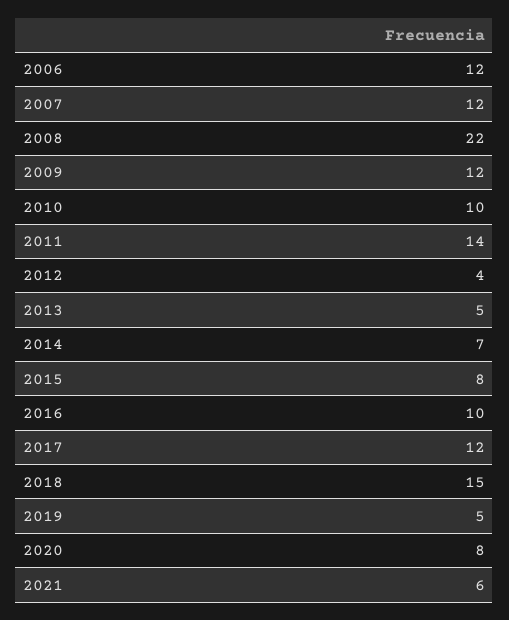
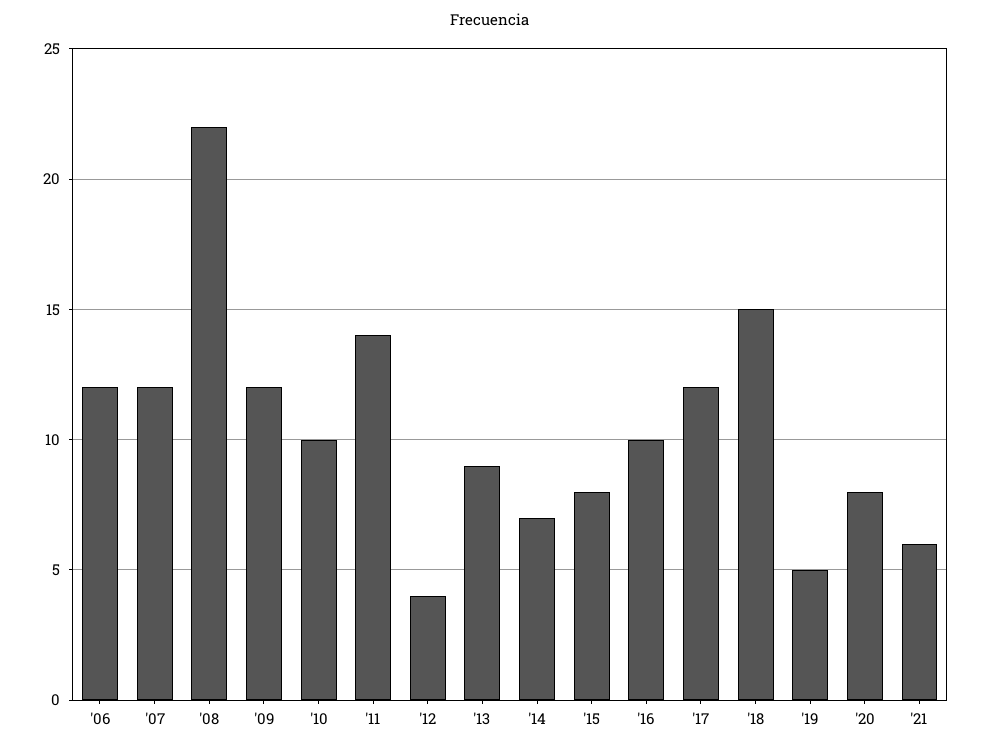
  {
    "2006": 12,
    "2007": 12,
    "2008": 22,
    "2009": 12,
    "2010": 10,
    "2011": 14,
    "2012": 4,
-   "2013": 5,
+   "2013": 9,
    "2014": 7,
    "2015": 8,
    "2016": 10,
    "2017": 12,
    "2018": 15,
    "2019": 5,
    "2020": 8,
    "2021": 6
  }

